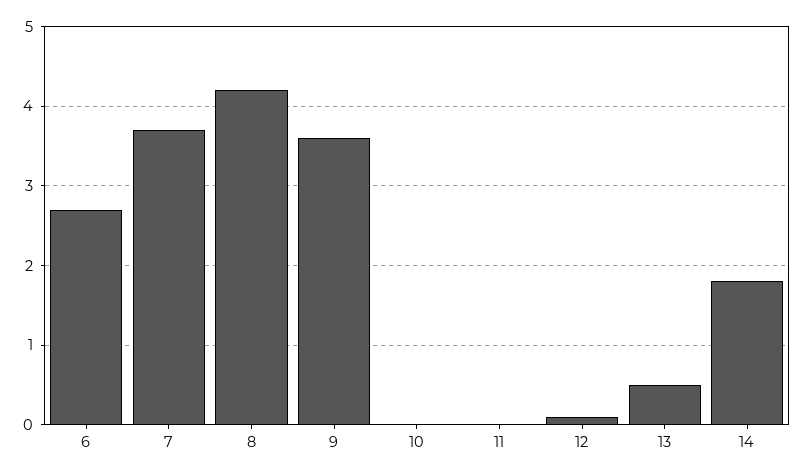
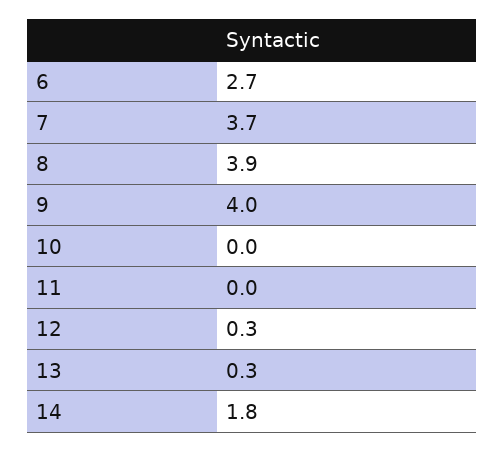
  {
    "6": 2.7,
    "7": 3.7,
-   "8": 4.2,
+   "8": 3.9,
-   "9": 3.6,
+   "9": 4,
    "10": 0,
    "11": 0,
-   "12": 0.1,
+   "12": 0.3,
-   "13": 0.5,
+   "13": 0.3,
    "14": 1.8
  }

